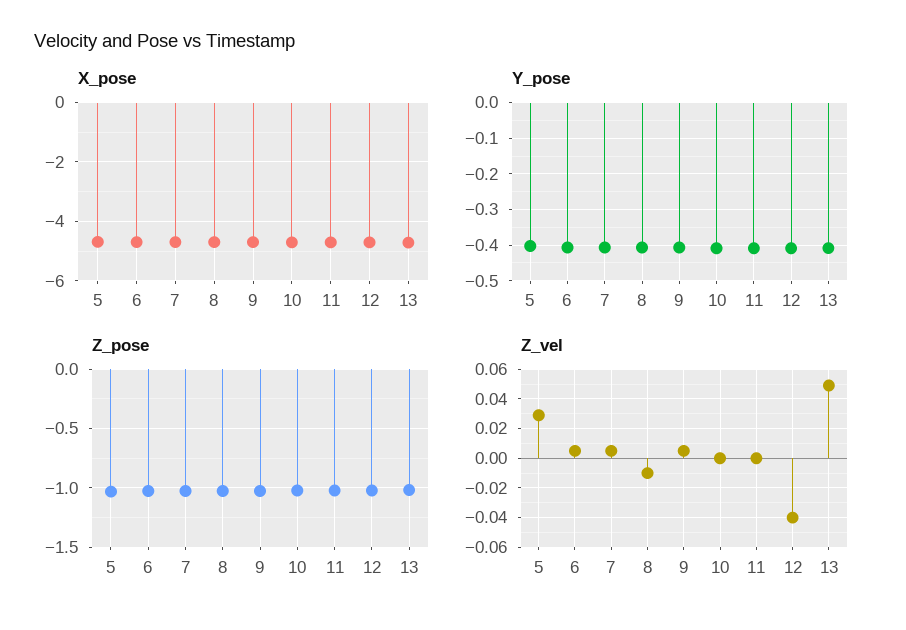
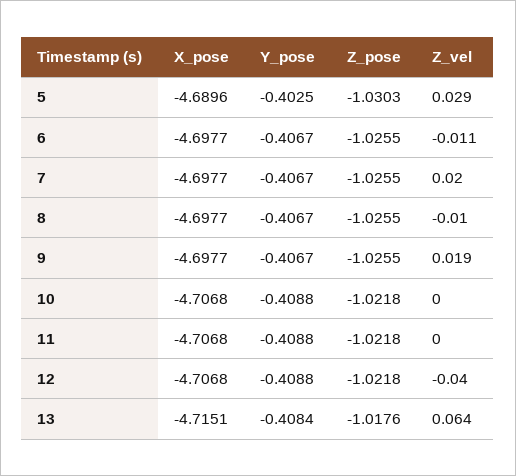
  {
    "X_pose": {
      "5": -4.6896,
      "6": -4.6977,
      "7": -4.6977,
      "8": -4.6977,
      "9": -4.6977,
      "10": -4.7068,
      "11": -4.7068,
      "12": -4.7068,
      "13": -4.7151
    },
    "Y_pose": {
      "5": -0.4025,
      "6": -0.4067,
      "7": -0.4067,
      "8": -0.4067,
      "9": -0.4067,
      "10": -0.4088,
      "11": -0.4088,
      "12": -0.4088,
      "13": -0.4084
    },
    "Z_pose": {
      "5": -1.0303,
      "6": -1.0255,
      "7": -1.0255,
      "8": -1.0255,
      "9": -1.0255,
      "10": -1.0218,
      "11": -1.0218,
      "12": -1.0218,
      "13": -1.0176
    },
    "Z_vel": {
      "5": 0.029,
-     "6": 0.005,
+     "6": -0.011,
-     "7": 0.005,
+     "7": 0.02,
      "8": -0.01,
-     "9": 0.005,
+     "9": 0.019,
      "10": 0,
      "11": 0,
      "12": -0.04,
-     "13": 0.05
+     "13": 0.064
    }
  }

